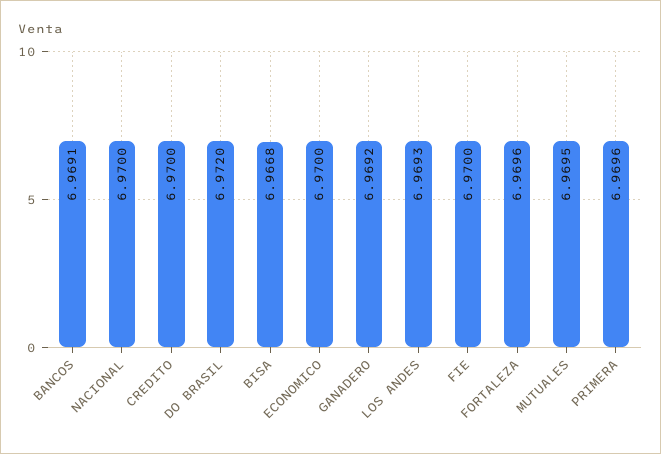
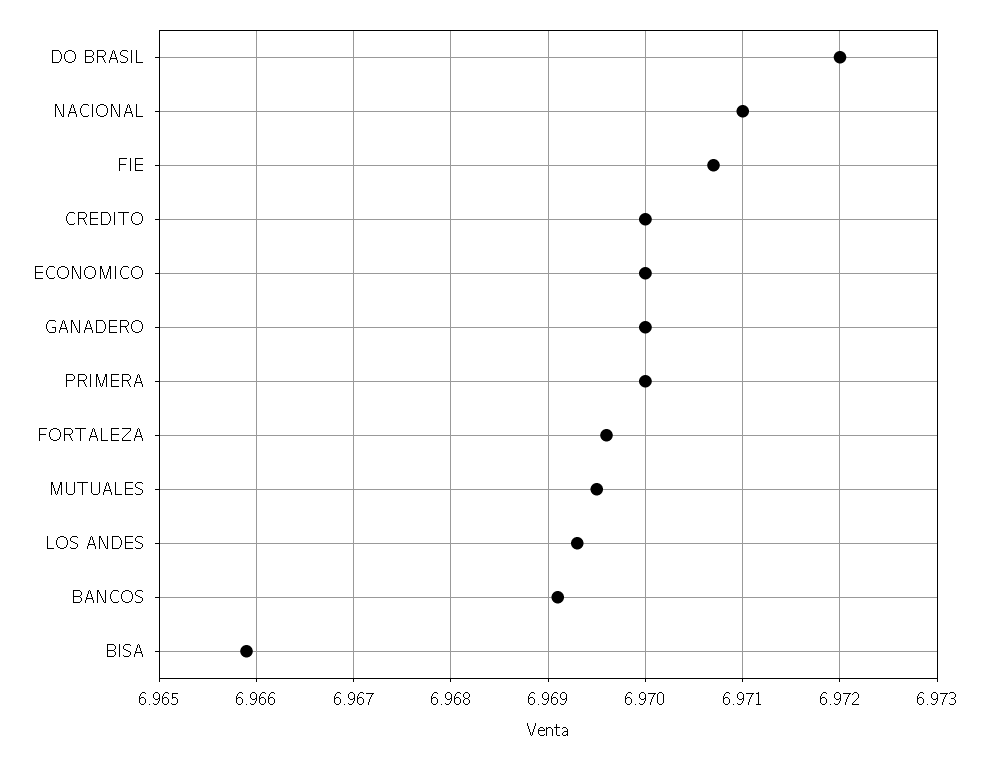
  {
    "BANCOS": 6.9691,
-   "NACIONAL": 6.97,
+   "NACIONAL": 6.971,
    "CREDITO": 6.97,
    "DO BRASIL": 6.972,
-   "BISA": 6.9668,
+   "BISA": 6.9659,
    "ECONOMICO": 6.97,
-   "GANADERO": 6.9692,
+   "GANADERO": 6.97,
    "LOS ANDES": 6.9693,
-   "FIE": 6.97,
+   "FIE": 6.9707,
    "FORTALEZA": 6.9696,
    "MUTUALES": 6.9695,
-   "PRIMERA": 6.9696
+   "PRIMERA": 6.97
  }

